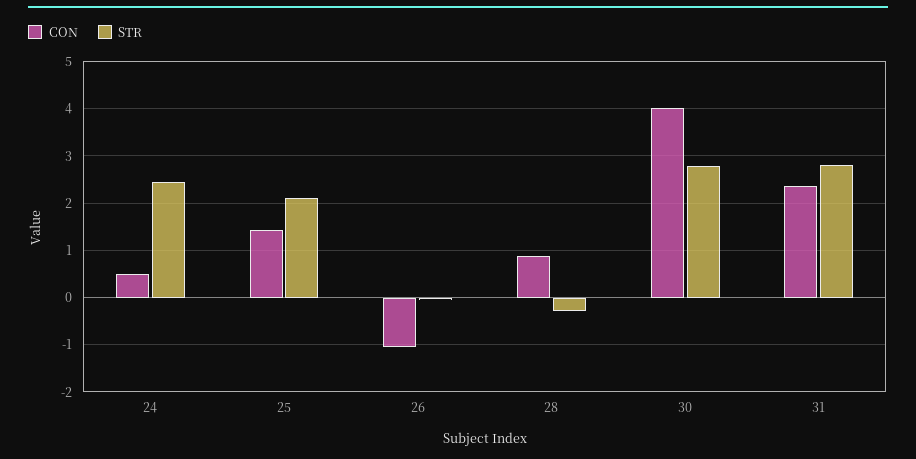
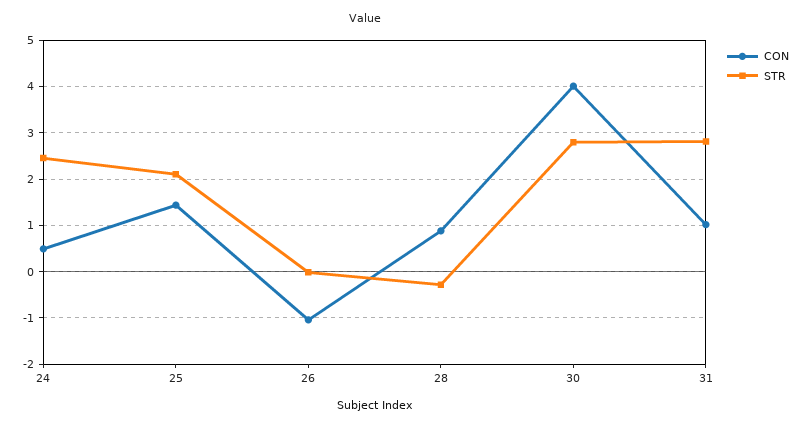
  {
    "CON": {
      "24": 0.4,
      "25": 1.4,
      "26": -1,
      "28": 0.8,
      "30": 4,
-     "31": 2.4
+     "31": 1
    },
    "STR": {
      "24": 2.4,
      "25": 2.2,
      "26": 0,
      "28": -0.2,
      "30": 2.8,
      "31": 2.8
    }
  }

